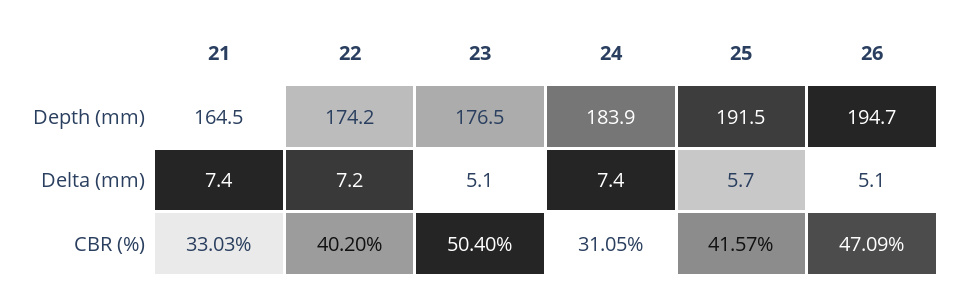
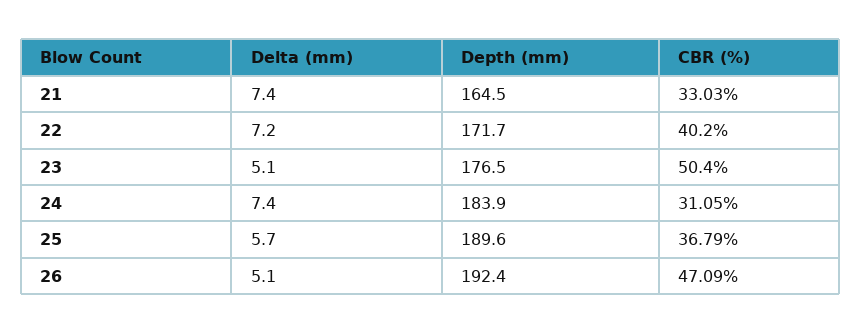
  {
    "21": {
      "Depth (mm)": 164.5,
      "Delta (mm)": 7.4,
      "CBR (%)": 33.03
    },
    "22": {
-     "Depth (mm)": 174.2,
+     "Depth (mm)": 171.7,
      "Delta (mm)": 7.2,
      "CBR (%)": 40.2
    },
    "23": {
      "Depth (mm)": 176.5,
      "Delta (mm)": 5.1,
      "CBR (%)": 50.4
    },
    "24": {
      "Depth (mm)": 183.9,
      "Delta (mm)": 7.4,
      "CBR (%)": 31.05
    },
    "25": {
-     "Depth (mm)": 191.5,
+     "Depth (mm)": 189.6,
      "Delta (mm)": 5.7,
-     "CBR (%)": 41.57
+     "CBR (%)": 36.79
    },
    "26": {
-     "Depth (mm)": 194.7,
+     "Depth (mm)": 192.4,
      "Delta (mm)": 5.1,
      "CBR (%)": 47.09
    }
  }

